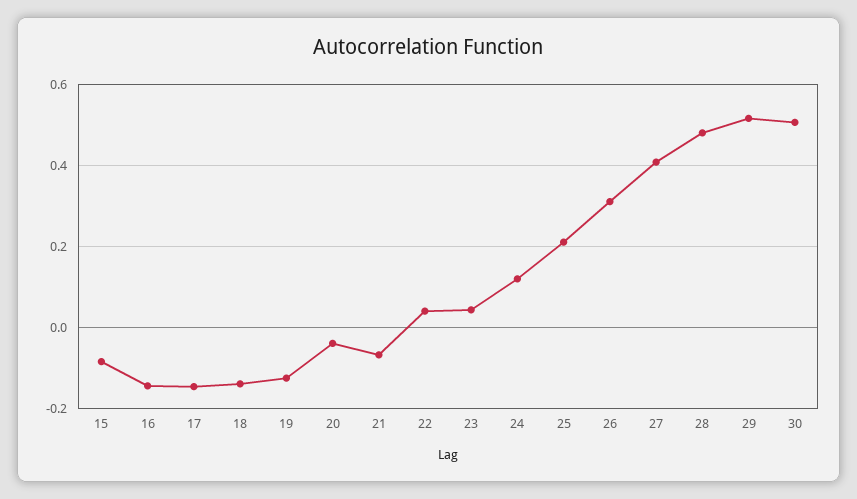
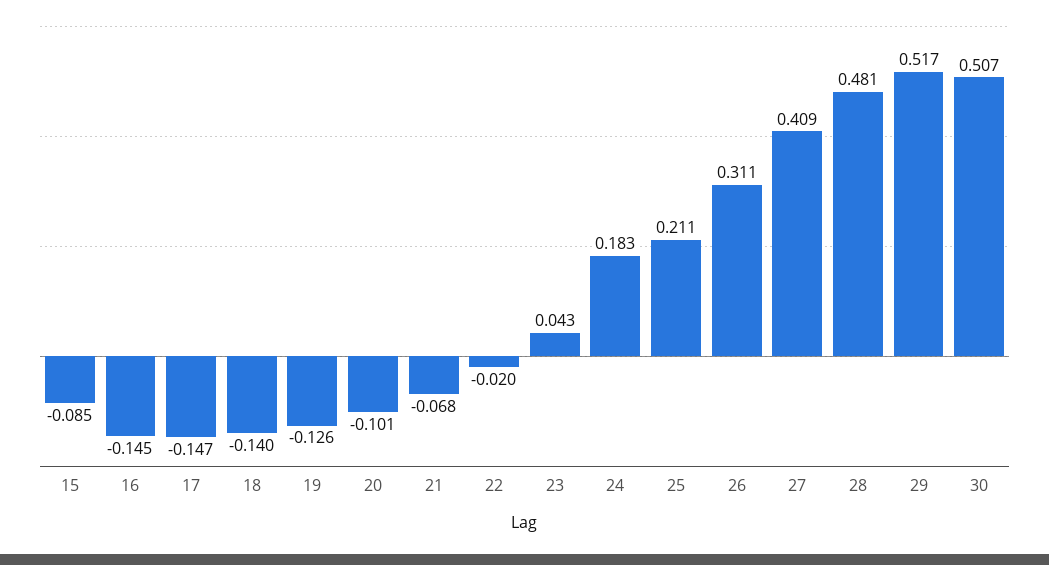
  {
    "15": -0.085,
    "16": -0.145,
    "17": -0.147,
    "18": -0.14,
    "19": -0.126,
-   "20": -0.04,
+   "20": -0.101,
    "21": -0.068,
-   "22": 0.04,
+   "22": -0.02,
    "23": 0.043,
-   "24": 0.12,
+   "24": 0.183,
    "25": 0.211,
    "26": 0.311,
    "27": 0.409,
    "28": 0.481,
    "29": 0.517,
    "30": 0.507
  }

